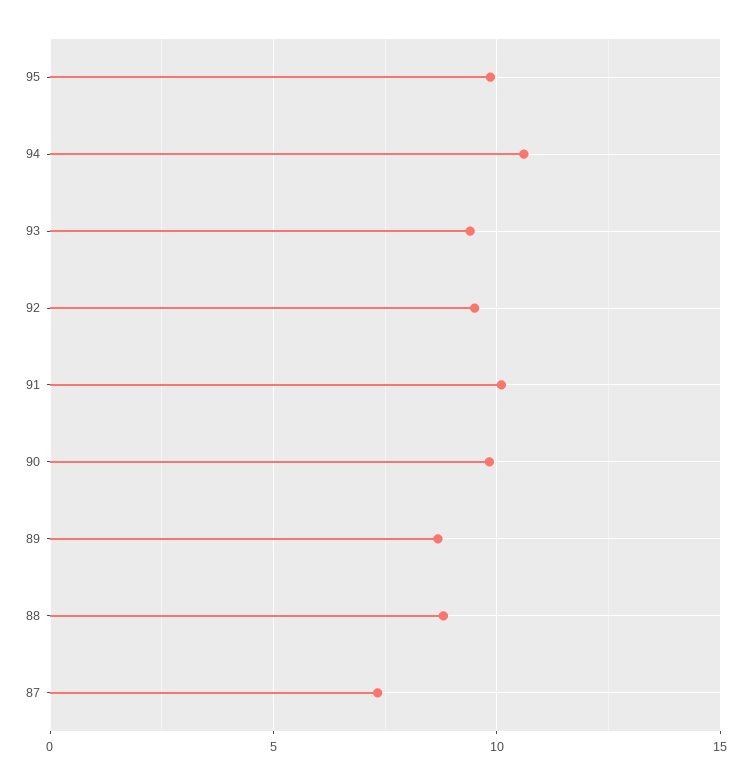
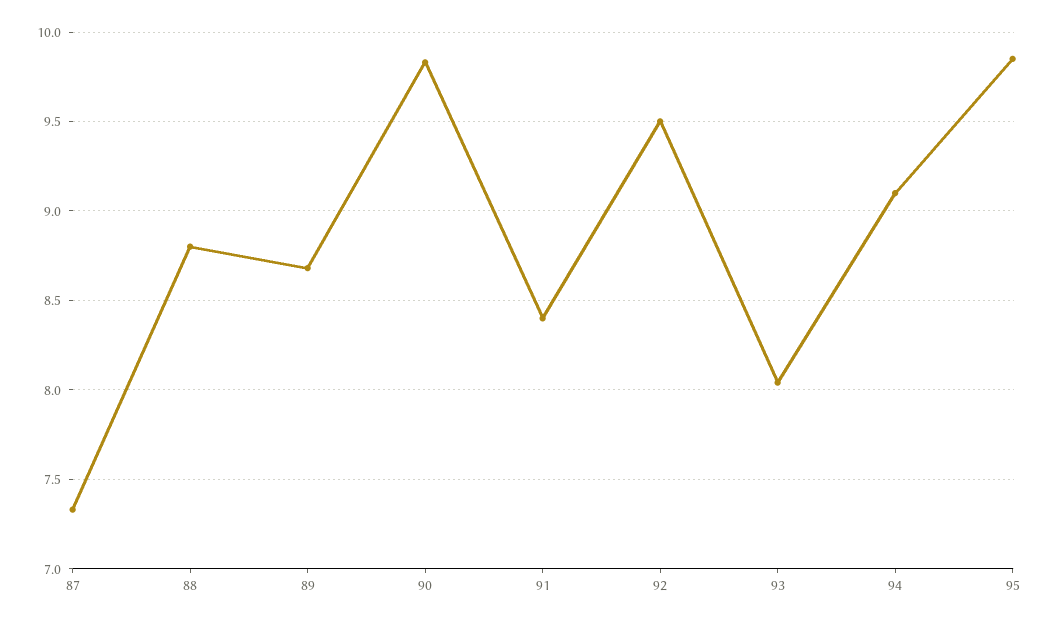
  {
    "95": 9.85,
-   "94": 10.5,
+   "94": 9.1,
-   "93": 9.5,
+   "93": 8.05,
    "92": 9.5,
-   "91": 10,
+   "91": 8.4,
    "90": 9.85,
    "89": 8.7,
    "88": 8.8,
    "87": 7.35
  }

